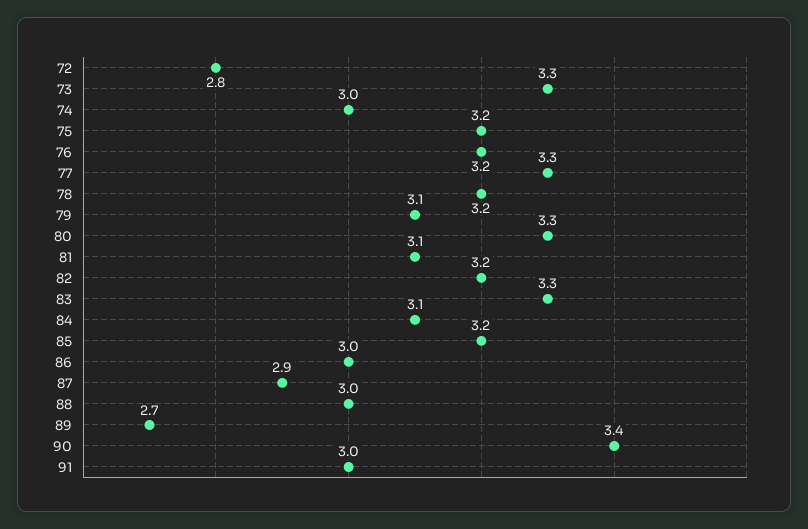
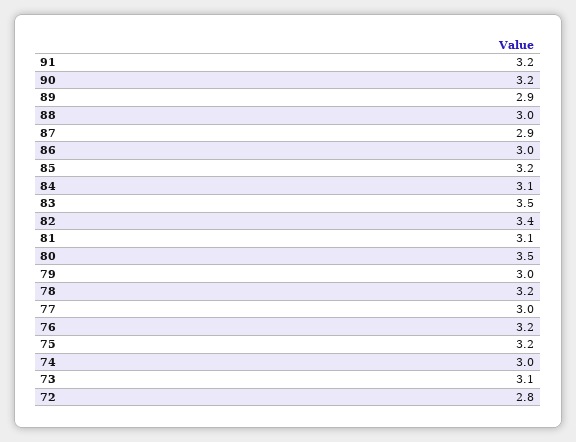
  {
    "72": 2.8,
-   "73": 3.3,
+   "73": 3.1,
    "74": 3,
    "75": 3.2,
    "76": 3.2,
-   "77": 3.3,
+   "77": 3,
    "78": 3.2,
-   "79": 3.1,
+   "79": 3,
-   "80": 3.3,
+   "80": 3.5,
    "81": 3.1,
-   "82": 3.2,
+   "82": 3.4,
-   "83": 3.3,
+   "83": 3.5,
    "84": 3.1,
    "85": 3.2,
    "86": 3,
    "87": 2.9,
    "88": 3,
-   "89": 2.7,
+   "89": 2.9,
-   "90": 3.4,
+   "90": 3.2,
-   "91": 3
+   "91": 3.2
  }

